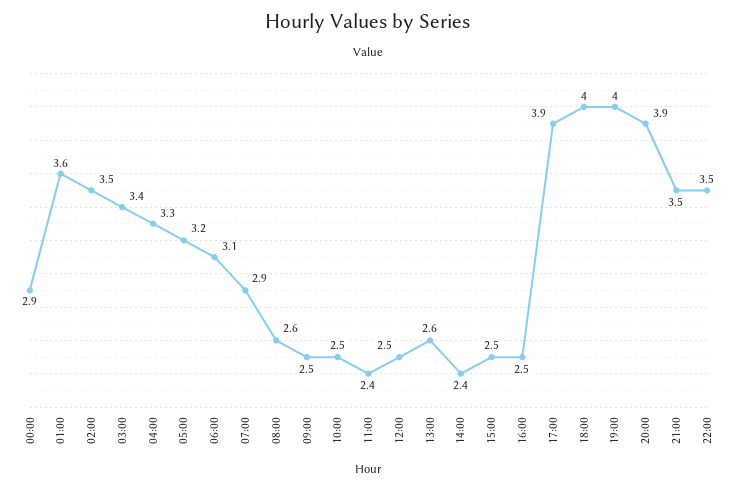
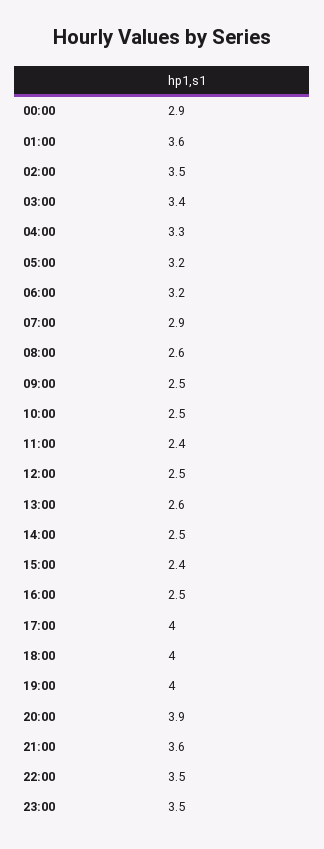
  {
    "00:00": 2.9,
    "01:00": 3.6,
    "02:00": 3.5,
    "03:00": 3.4,
    "04:00": 3.3,
    "05:00": 3.2,
-   "06:00": 3.1,
+   "06:00": 3.2,
    "07:00": 2.9,
    "08:00": 2.6,
    "09:00": 2.5,
    "10:00": 2.5,
    "11:00": 2.4,
    "12:00": 2.5,
    "13:00": 2.6,
-   "14:00": 2.4,
+   "14:00": 2.5,
-   "15:00": 2.5,
+   "15:00": 2.4,
    "16:00": 2.5,
-   "17:00": 3.9,
+   "17:00": 4,
    "18:00": 4,
    "19:00": 4,
    "20:00": 3.9,
-   "21:00": 3.5,
+   "21:00": 3.6,
-   "22:00": 3.5
+   "22:00": 3.5,
+   "23:00": 3.5
  }

